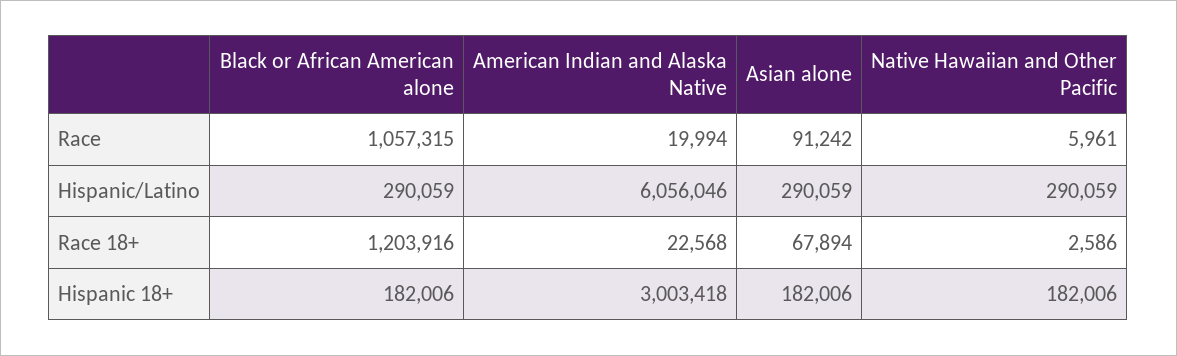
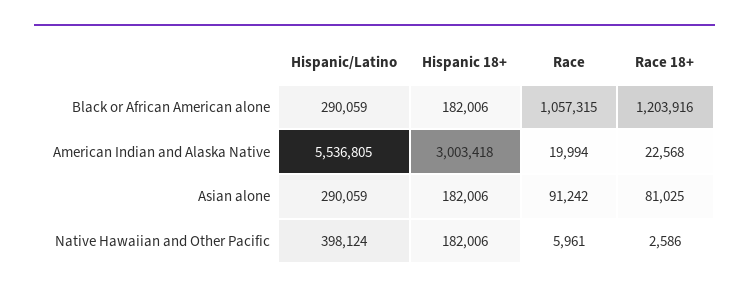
  {
    "Black or African American alone": {
      "Race": 1057315,
      "Hispanic/Latino": 290059,
      "Race 18+": 1203916,
      "Hispanic 18+": 182006
    },
    "American Indian and Alaska Native": {
      "Race": 19994,
-     "Hispanic/Latino": 6056046,
+     "Hispanic/Latino": 5536805,
      "Race 18+": 22568,
      "Hispanic 18+": 3003418
    },
    "Asian alone": {
      "Race": 91242,
      "Hispanic/Latino": 290059,
-     "Race 18+": 67894,
+     "Race 18+": 81025,
      "Hispanic 18+": 182006
    },
    "Native Hawaiian and Other Pacific": {
      "Race": 5961,
-     "Hispanic/Latino": 290059,
+     "Hispanic/Latino": 398124,
      "Race 18+": 2586,
      "Hispanic 18+": 182006
    }
  }

